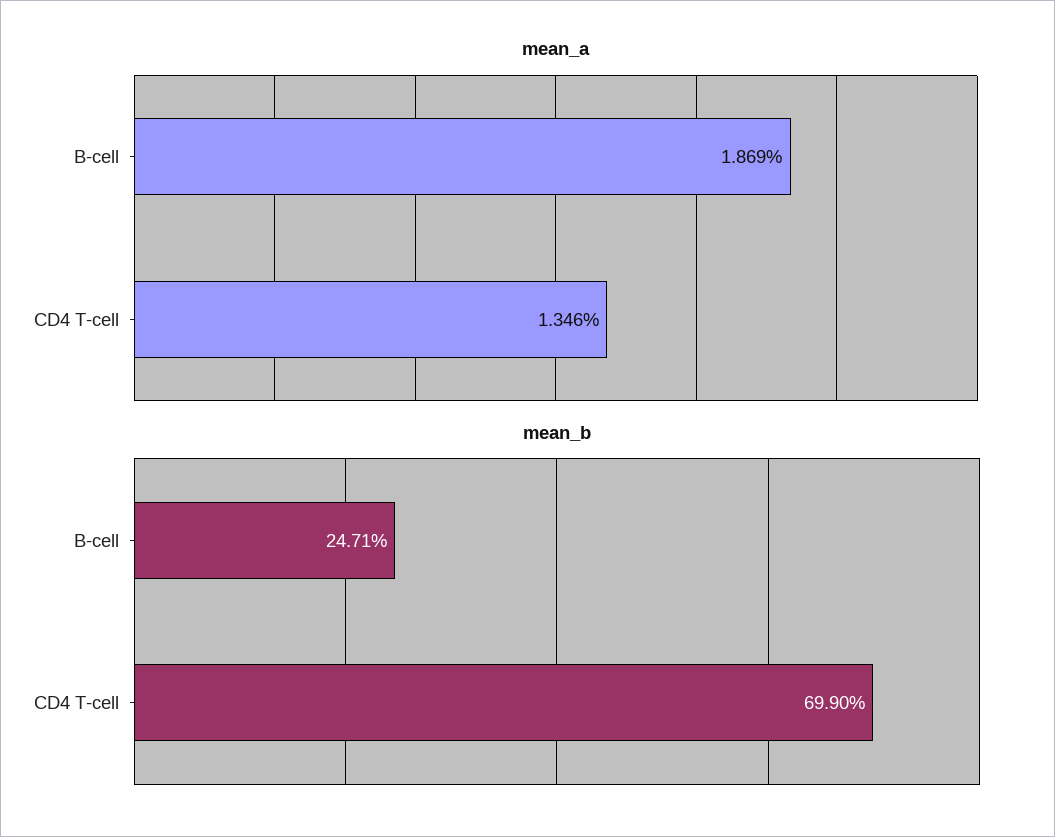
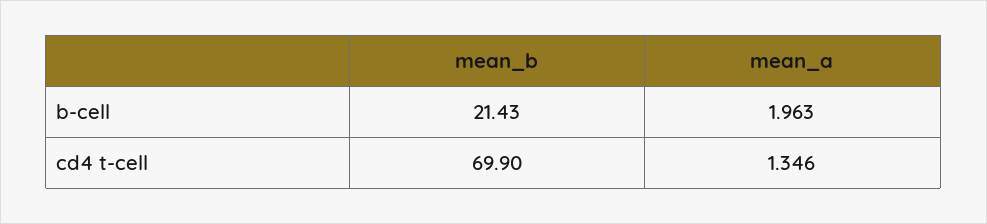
  {
    "mean_a": {
-     "B-cell": 1.869,
+     "B-cell": 1.963,
      "CD4 T-cell": 1.346
    },
    "mean_b": {
-     "B-cell": 24.71,
+     "B-cell": 21.43,
      "CD4 T-cell": 69.9
    }
  }

